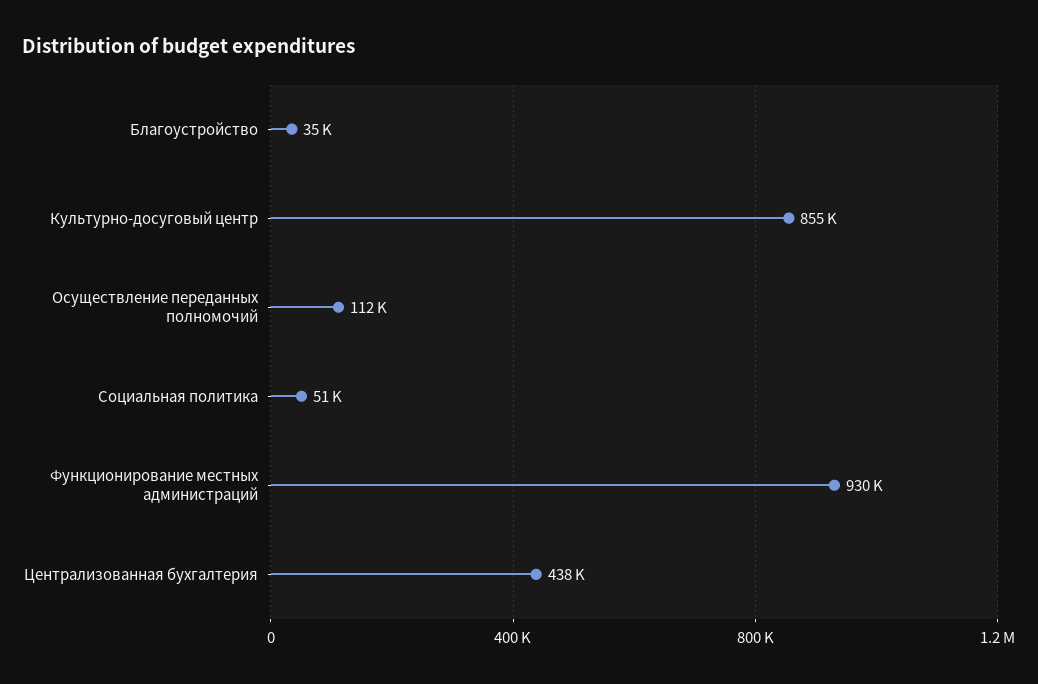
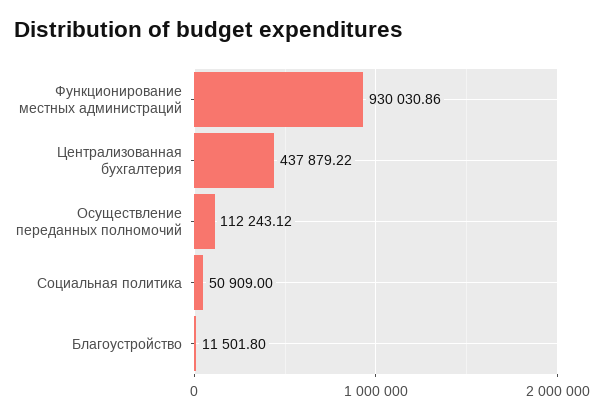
  {
-   "Благоустройство": 35000,
+   "Благоустройство": 11501.8,
-   "Культурно-досуговый центр": 855000,
    "Осуществление переданных полномочий": 112243.12,
    "Социальная политика": 50909,
    "Функционирование местных администраций": 930030.86,
    "Централизованная бухгалтерия": 437879.22
  }

